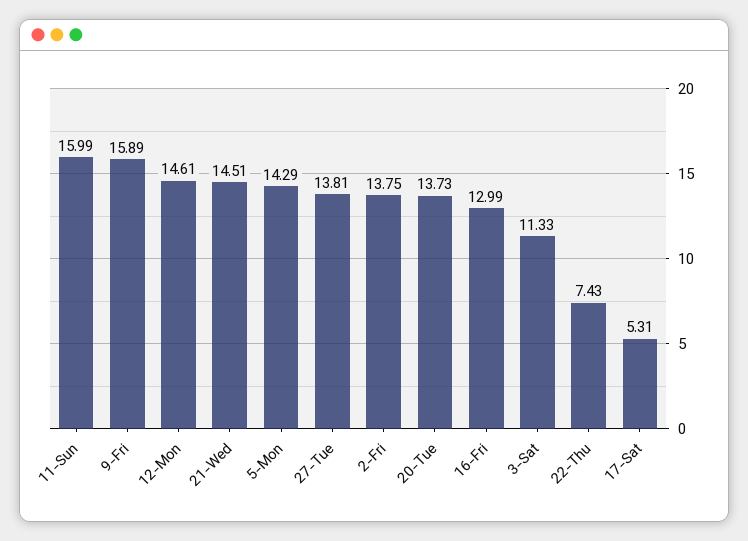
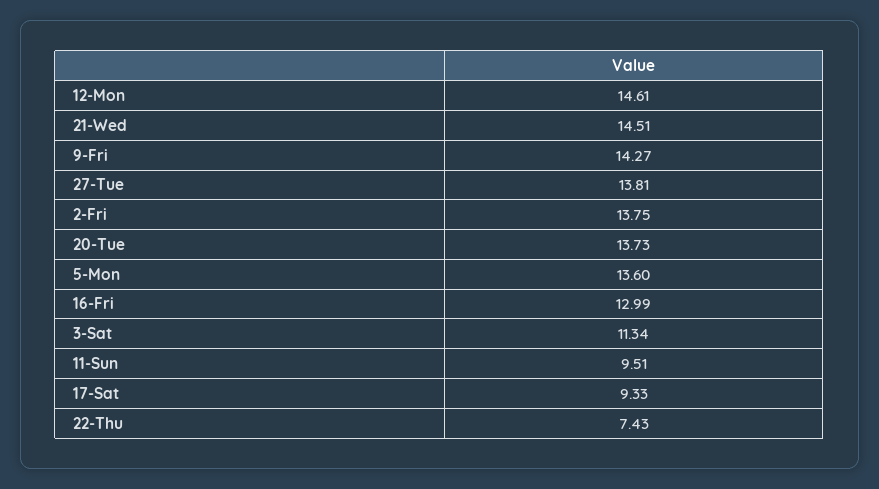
  {
-   "11-Sun": 15.99,
+   "11-Sun": 9.51,
-   "9-Fri": 15.89,
+   "9-Fri": 14.27,
    "12-Mon": 14.61,
    "21-Wed": 14.51,
-   "5-Mon": 14.29,
+   "5-Mon": 13.6,
    "27-Tue": 13.81,
    "2-Fri": 13.75,
    "20-Tue": 13.73,
    "16-Fri": 12.99,
-   "3-Sat": 11.33,
+   "3-Sat": 11.34,
    "22-Thu": 7.43,
-   "17-Sat": 5.31
+   "17-Sat": 9.33
  }

